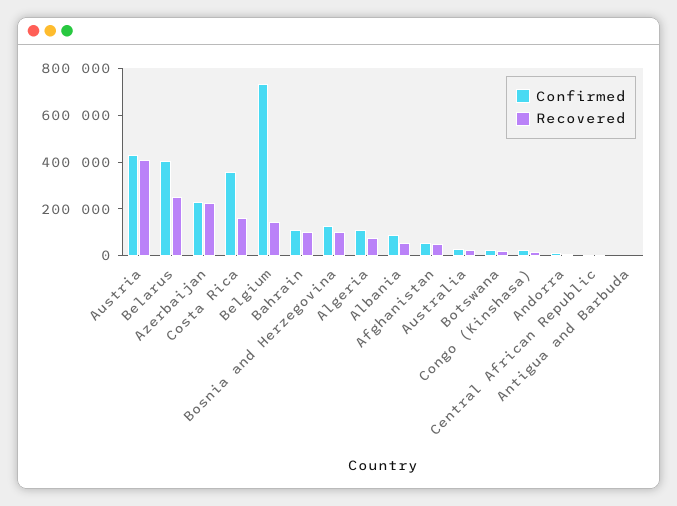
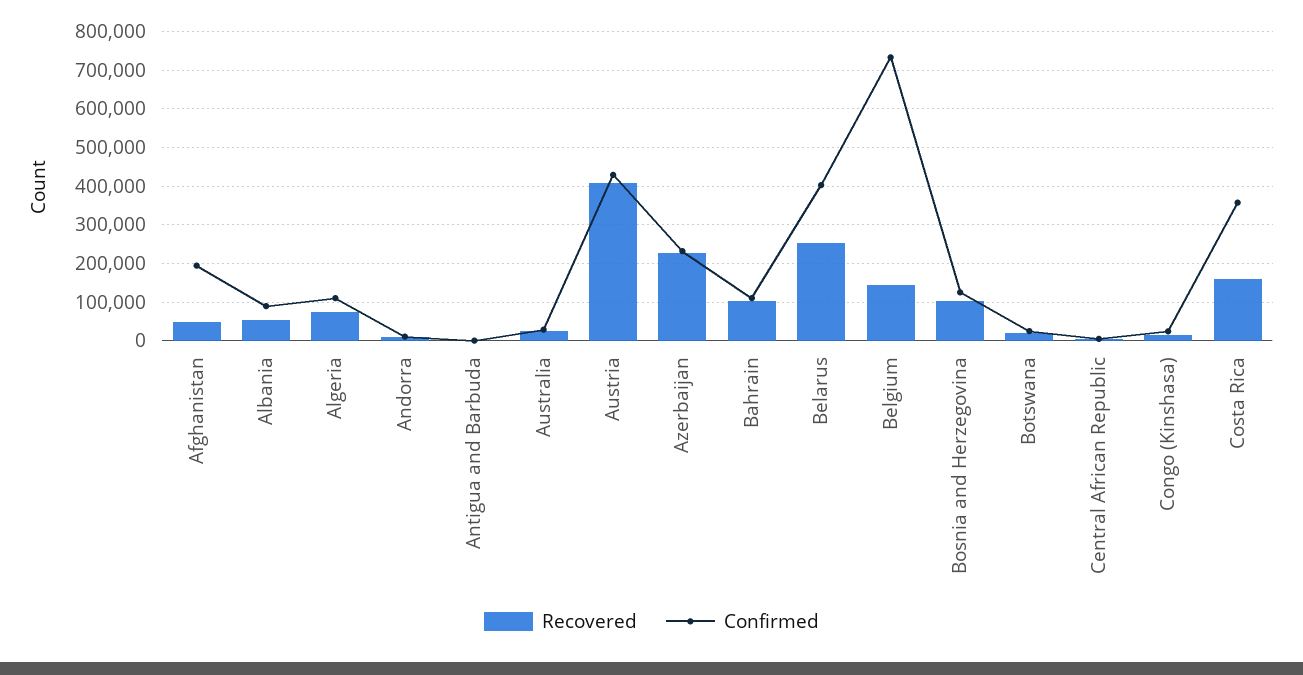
  {
    "Confirmed": {
      "Austria": 420000,
      "Belarus": 400000,
      "Azerbaijan": 240000,
      "Costa Rica": 360000,
      "Belgium": 740000,
      "Bahrain": 120000,
      "Bosnia and Herzegovina": 120000,
      "Algeria": 120000,
      "Albania": 80000,
-     "Afghanistan": 50000,
+     "Afghanistan": 200000,
      "Australia": 20000,
      "Botswana": 20000,
      "Congo (Kinshasa)": 20000,
      "Andorra": 20000,
      "Central African Republic": 0,
      "Antigua and Barbuda": 0
    },
    "Recovered": {
      "Austria": 400000,
      "Belarus": 260000,
      "Azerbaijan": 220000,
      "Costa Rica": 160000,
      "Belgium": 140000,
      "Bahrain": 100000,
      "Bosnia and Herzegovina": 100000,
      "Algeria": 80000,
      "Albania": 60000,
      "Afghanistan": 40000,
      "Australia": 20000,
      "Botswana": 20000,
      "Congo (Kinshasa)": 20000,
      "Andorra": 0,
      "Central African Republic": 0,
      "Antigua and Barbuda": 0
    }
  }

